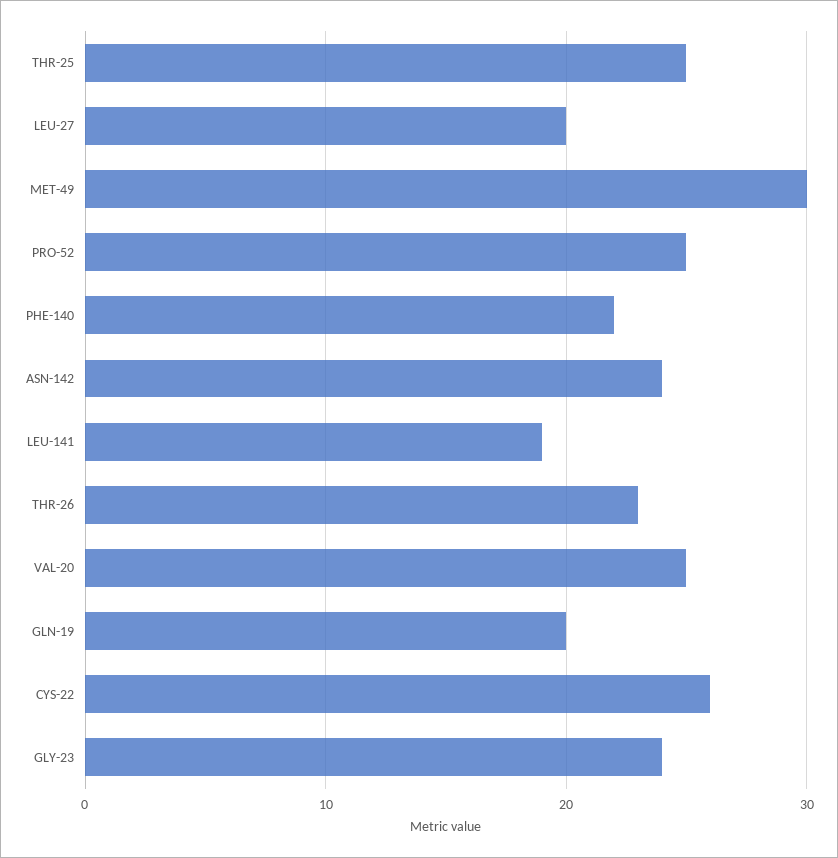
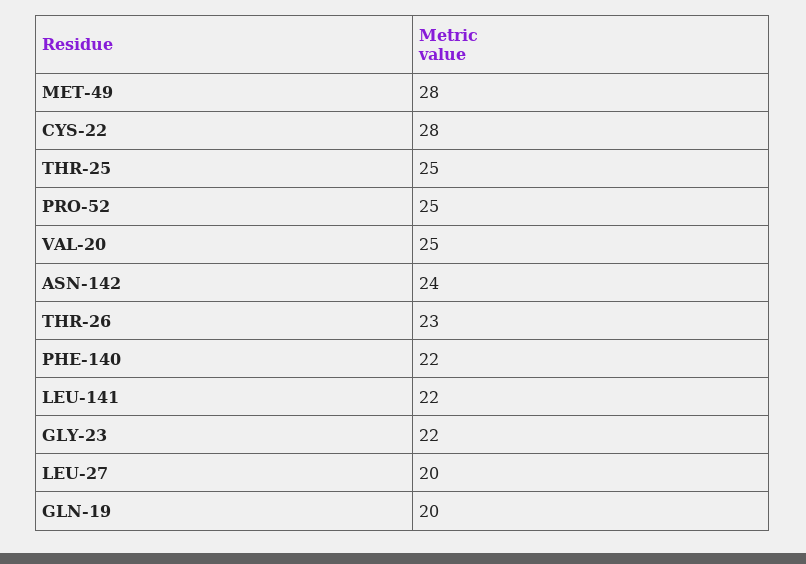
  {
    "THR-25": 25,
    "LEU-27": 20,
-   "MET-49": 30,
+   "MET-49": 28,
    "PRO-52": 25,
    "PHE-140": 22,
    "ASN-142": 24,
-   "LEU-141": 19,
+   "LEU-141": 22,
    "THR-26": 23,
    "VAL-20": 25,
    "GLN-19": 20,
-   "CYS-22": 26,
+   "CYS-22": 28,
-   "GLY-23": 24
+   "GLY-23": 22
  }

